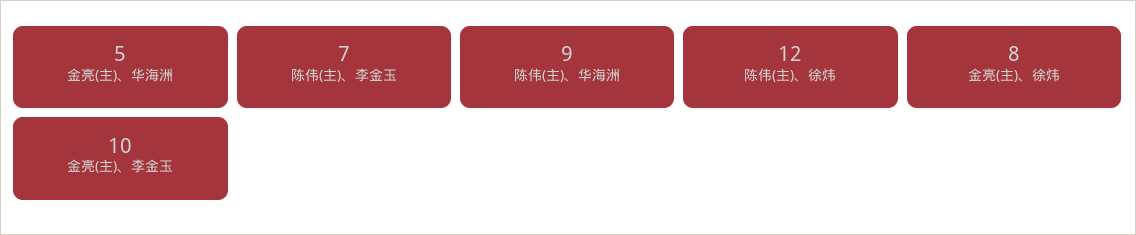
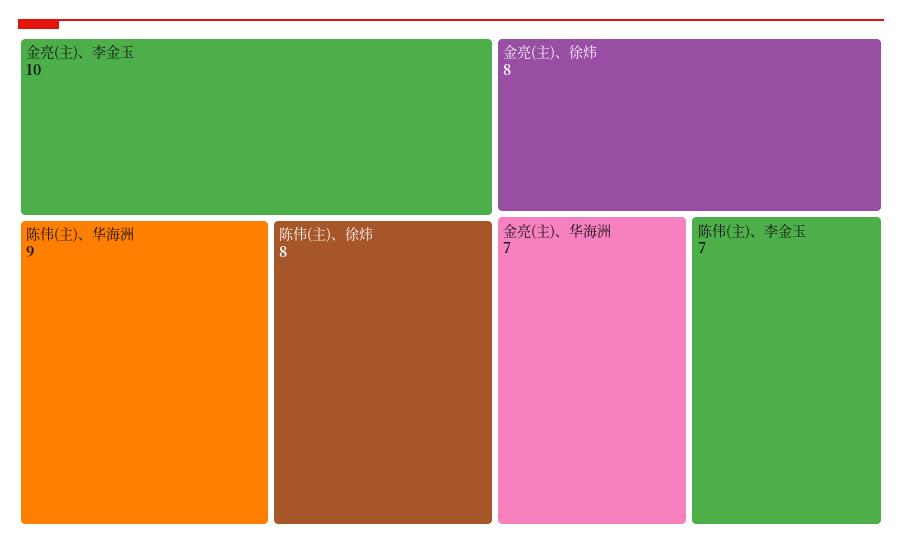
  {
-   "金亮(主)、华海洲": 5,
+   "金亮(主)、华海洲": 7,
    "陈伟(主)、李金玉": 7,
    "陈伟(主)、华海洲": 9,
-   "陈伟(主)、徐炜": 12,
+   "陈伟(主)、徐炜": 8,
    "金亮(主)、徐炜": 8,
    "金亮(主)、李金玉": 10
  }

